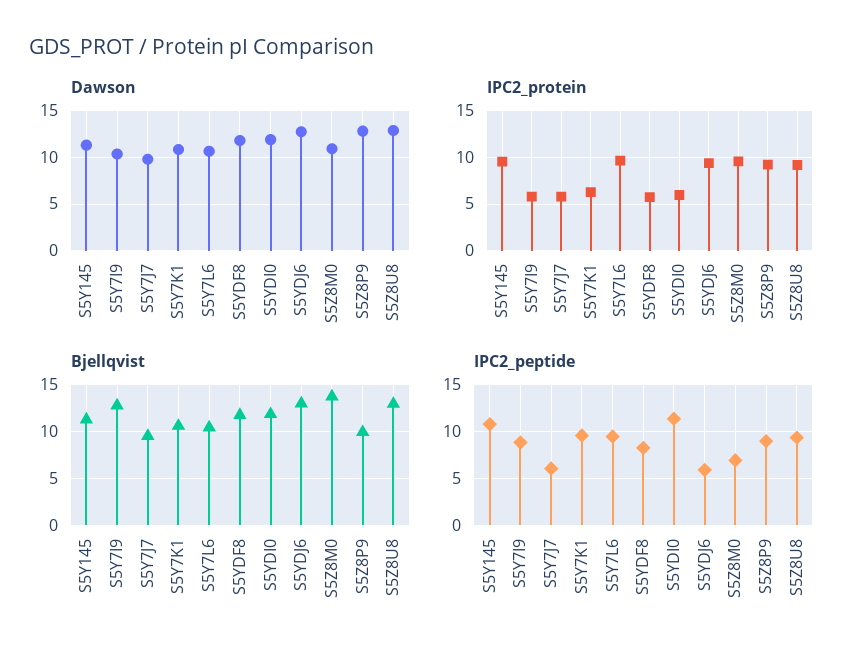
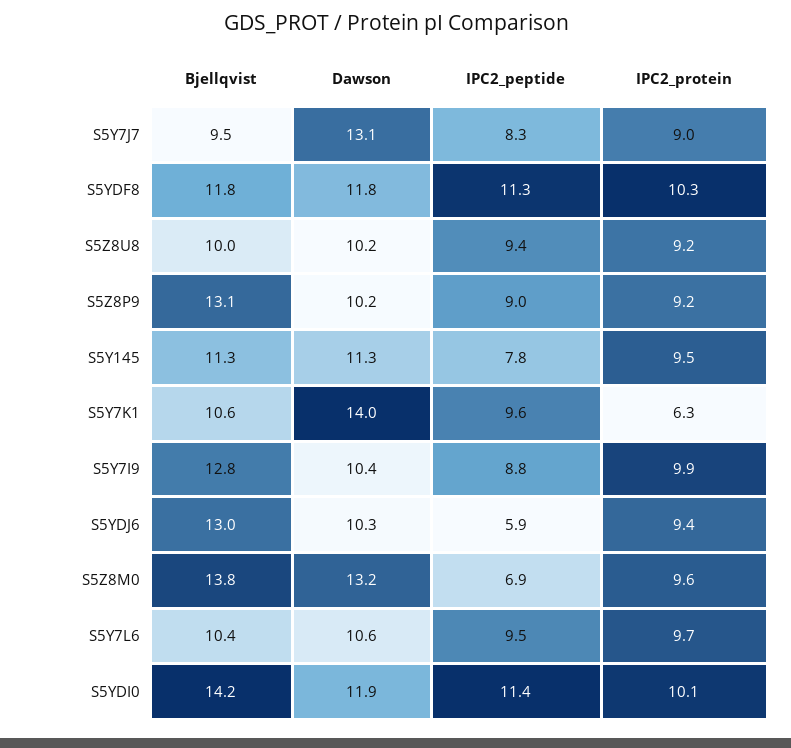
  {
    "Dawson": {
      "S5Y145": 11.3,
      "S5Y7I9": 10.4,
-     "S5Y7J7": 10,
+     "S5Y7J7": 13.1,
-     "S5Y7K1": 11,
+     "S5Y7K1": 14,
      "S5Y7L6": 10.6,
      "S5YDF8": 11.8,
      "S5YDI0": 11.9,
-     "S5YDJ6": 13,
+     "S5YDJ6": 10.3,
-     "S5Z8M0": 11,
+     "S5Z8M0": 13.2,
-     "S5Z8P9": 13,
+     "S5Z8P9": 10.2,
-     "S5Z8U8": 13
+     "S5Z8U8": 10.2
    },
    "IPC2_protein": {
      "S5Y145": 9.5,
-     "S5Y7I9": 6,
+     "S5Y7I9": 9.9,
-     "S5Y7J7": 6,
+     "S5Y7J7": 9,
      "S5Y7K1": 6.3,
      "S5Y7L6": 9.7,
-     "S5YDF8": 6,
+     "S5YDF8": 10.3,
-     "S5YDI0": 6,
+     "S5YDI0": 10.1,
      "S5YDJ6": 9.4,
      "S5Z8M0": 9.6,
      "S5Z8P9": 9.2,
      "S5Z8U8": 9.2
    },
    "Bjellqvist": {
      "S5Y145": 11.3,
      "S5Y7I9": 12.8,
      "S5Y7J7": 9.5,
      "S5Y7K1": 10.6,
      "S5Y7L6": 10.4,
      "S5YDF8": 11.8,
-     "S5YDI0": 12,
+     "S5YDI0": 14.2,
      "S5YDJ6": 13,
      "S5Z8M0": 13.8,
-     "S5Z8P9": 10,
+     "S5Z8P9": 13.1,
-     "S5Z8U8": 13
+     "S5Z8U8": 10
    },
    "IPC2_peptide": {
-     "S5Y145": 11,
+     "S5Y145": 7.8,
      "S5Y7I9": 8.8,
-     "S5Y7J7": 6,
+     "S5Y7J7": 8.3,
      "S5Y7K1": 9.6,
      "S5Y7L6": 9.5,
-     "S5YDF8": 8,
+     "S5YDF8": 11.3,
      "S5YDI0": 11.4,
      "S5YDJ6": 5.9,
      "S5Z8M0": 6.9,
      "S5Z8P9": 9,
      "S5Z8U8": 9.4
    }
  }

